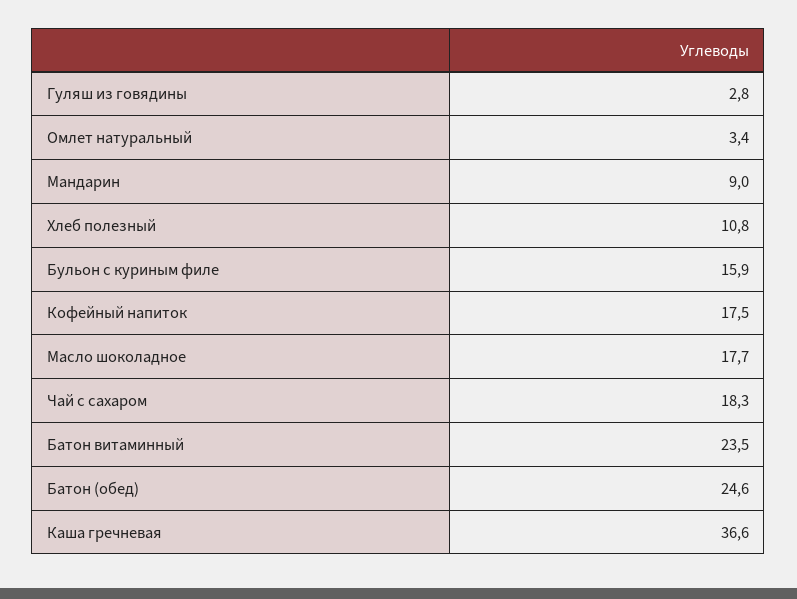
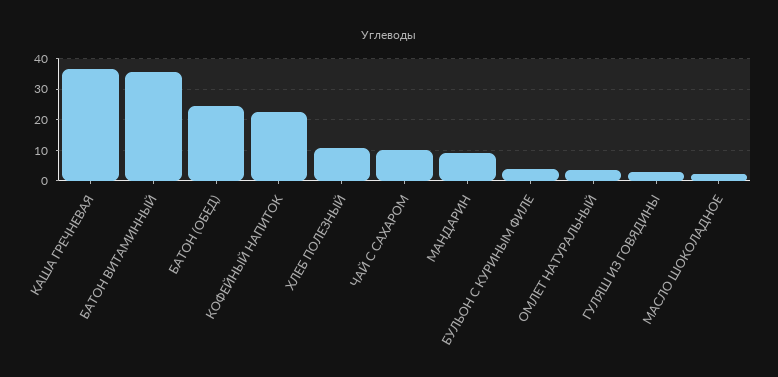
  {
    "Гуляш из говядины": 2.8,
    "Омлет натуральный": 3.4,
    "Мандарин": 9,
    "Хлеб полезный": 10.8,
-   "Бульон с куриным филе": 15.9,
+   "Бульон с куриным филе": 4,
-   "Кофейный напиток": 17.5,
+   "Кофейный напиток": 22,
-   "Масло шоколадное": 17.7,
+   "Масло шоколадное": 2,
-   "Чай с сахаром": 18.3,
+   "Чай с сахаром": 10,
-   "Батон витаминный": 23.5,
+   "Батон витаминный": 36,
    "Батон (обед)": 24.6,
    "Каша гречневая": 36.6
  }

